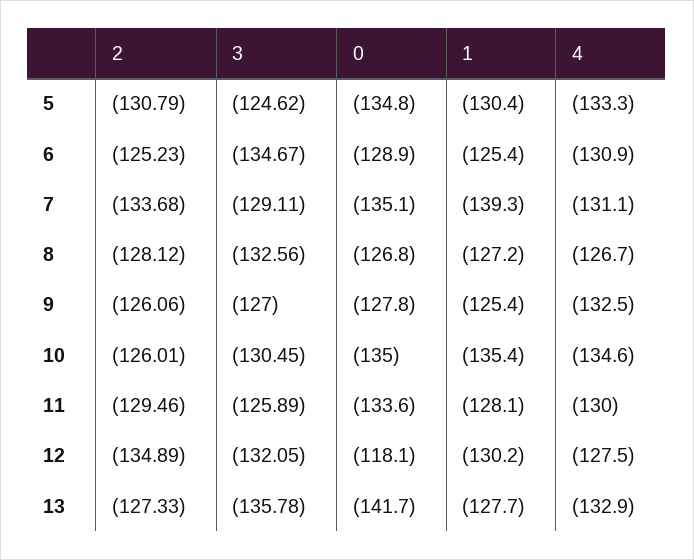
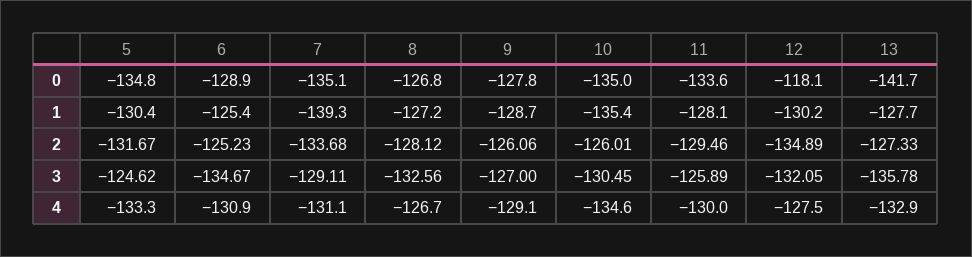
  {
    "2": {
-     "5": -130.79,
+     "5": -131.67,
      "6": -125.23,
      "7": -133.68,
      "8": -128.12,
      "9": -126.06,
      "10": -126.01,
      "11": -129.46,
      "12": -134.89,
      "13": -127.33
    },
    "3": {
      "5": -124.62,
      "6": -134.67,
      "7": -129.11,
      "8": -132.56,
      "9": -127,
      "10": -130.45,
      "11": -125.89,
      "12": -132.05,
      "13": -135.78
    },
    "0": {
      "5": -134.8,
      "6": -128.9,
      "7": -135.1,
      "8": -126.8,
      "9": -127.8,
      "10": -135,
      "11": -133.6,
      "12": -118.1,
      "13": -141.7
    },
    "1": {
      "5": -130.4,
      "6": -125.4,
      "7": -139.3,
      "8": -127.2,
-     "9": -125.4,
+     "9": -128.7,
      "10": -135.4,
      "11": -128.1,
      "12": -130.2,
      "13": -127.7
    },
    "4": {
      "5": -133.3,
      "6": -130.9,
      "7": -131.1,
      "8": -126.7,
-     "9": -132.5,
+     "9": -129.1,
      "10": -134.6,
      "11": -130,
      "12": -127.5,
      "13": -132.9
    }
  }

